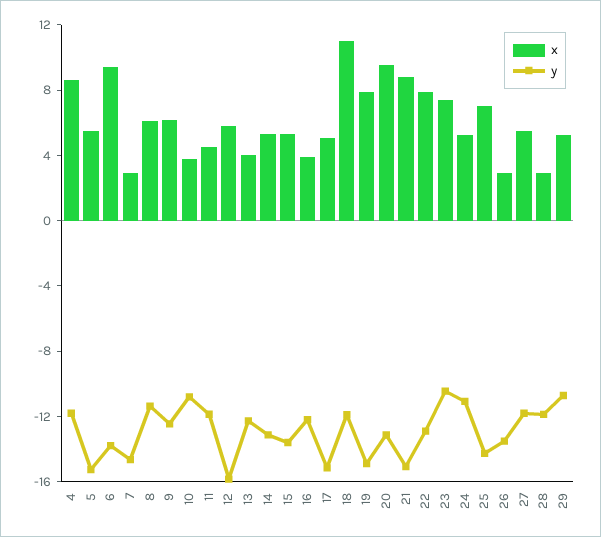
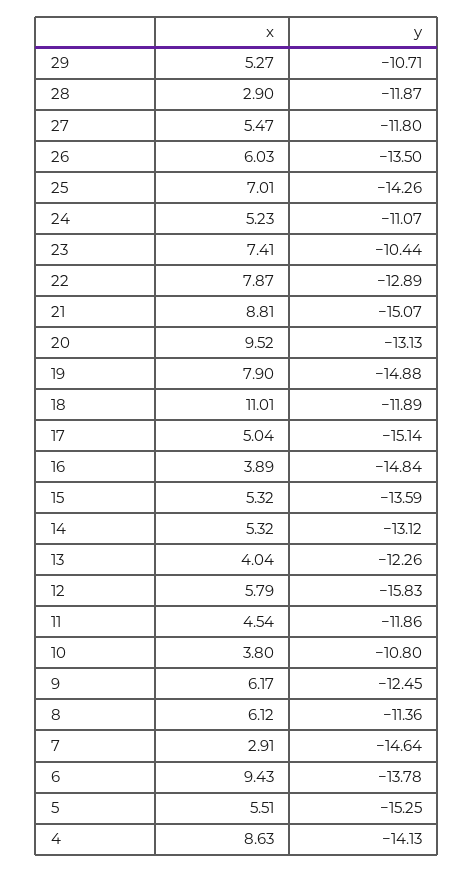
  {
    "x": {
      "4": 8.63,
      "5": 5.51,
      "6": 9.43,
      "7": 2.91,
      "8": 6.12,
      "9": 6.17,
      "10": 3.8,
      "11": 4.54,
      "12": 5.79,
      "13": 4.04,
      "14": 5.32,
      "15": 5.32,
      "16": 3.89,
      "17": 5.04,
      "18": 11.01,
      "19": 7.9,
      "20": 9.52,
      "21": 8.81,
      "22": 7.87,
      "23": 7.41,
      "24": 5.23,
      "25": 7.01,
-     "26": 3,
+     "26": 6.03,
      "27": 5.47,
      "28": 2.9,
      "29": 5.27
    },
    "y": {
-     "4": -12,
+     "4": -14.13,
      "5": -15.25,
      "6": -13.78,
      "7": -14.64,
      "8": -11.36,
      "9": -12.45,
      "10": -10.8,
      "11": -11.86,
      "12": -15.83,
      "13": -12.26,
      "14": -13.12,
      "15": -13.59,
-     "16": -12,
+     "16": -14.84,
      "17": -15.14,
      "18": -11.89,
      "19": -14.88,
      "20": -13.13,
      "21": -15.07,
      "22": -12.89,
      "23": -10.44,
      "24": -11.07,
      "25": -14.26,
      "26": -13.5,
      "27": -11.8,
      "28": -11.87,
      "29": -10.71
    }
  }

